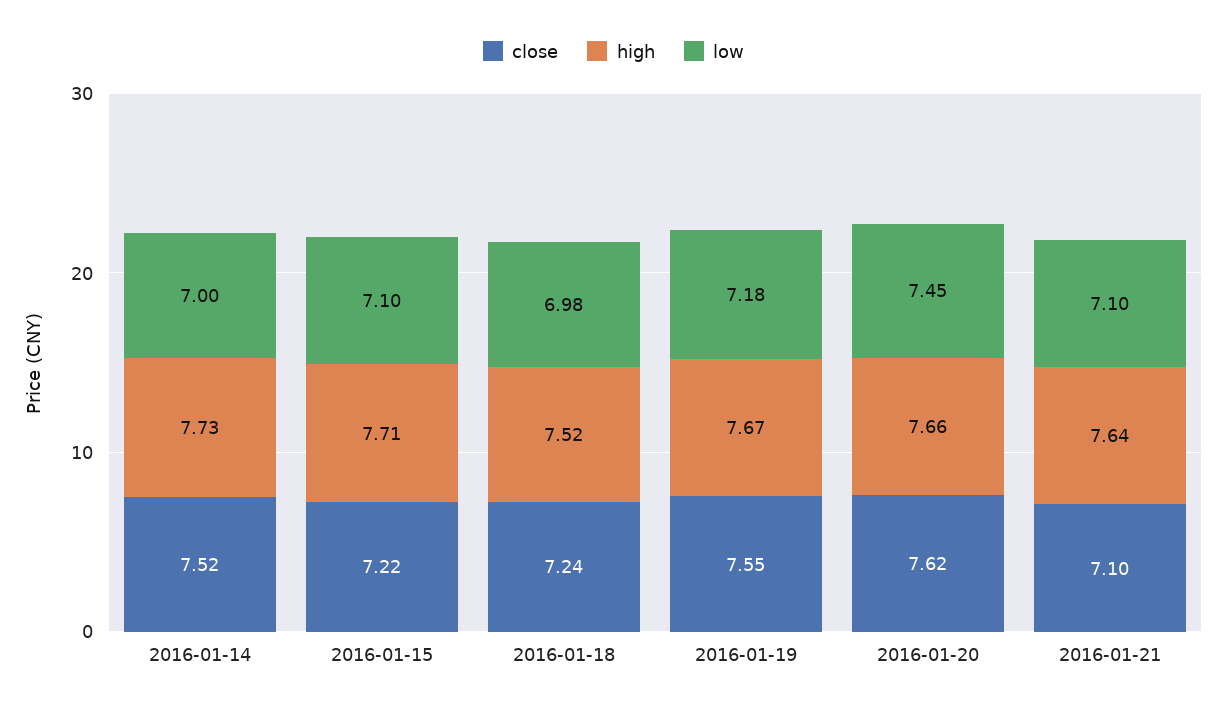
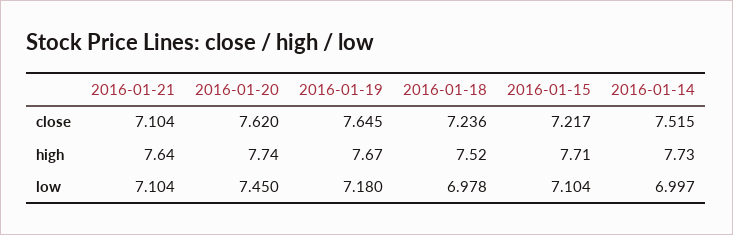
  {
    "close": {
      "2016-01-14": 7.515,
      "2016-01-15": 7.217,
      "2016-01-18": 7.236,
-     "2016-01-19": 7.55,
+     "2016-01-19": 7.645,
      "2016-01-20": 7.62,
      "2016-01-21": 7.104
    },
    "high": {
      "2016-01-14": 7.73,
      "2016-01-15": 7.71,
      "2016-01-18": 7.52,
      "2016-01-19": 7.67,
-     "2016-01-20": 7.66,
+     "2016-01-20": 7.74,
      "2016-01-21": 7.64
    },
    "low": {
      "2016-01-14": 6.997,
      "2016-01-15": 7.104,
      "2016-01-18": 6.978,
      "2016-01-19": 7.18,
      "2016-01-20": 7.45,
      "2016-01-21": 7.104
    }
  }

